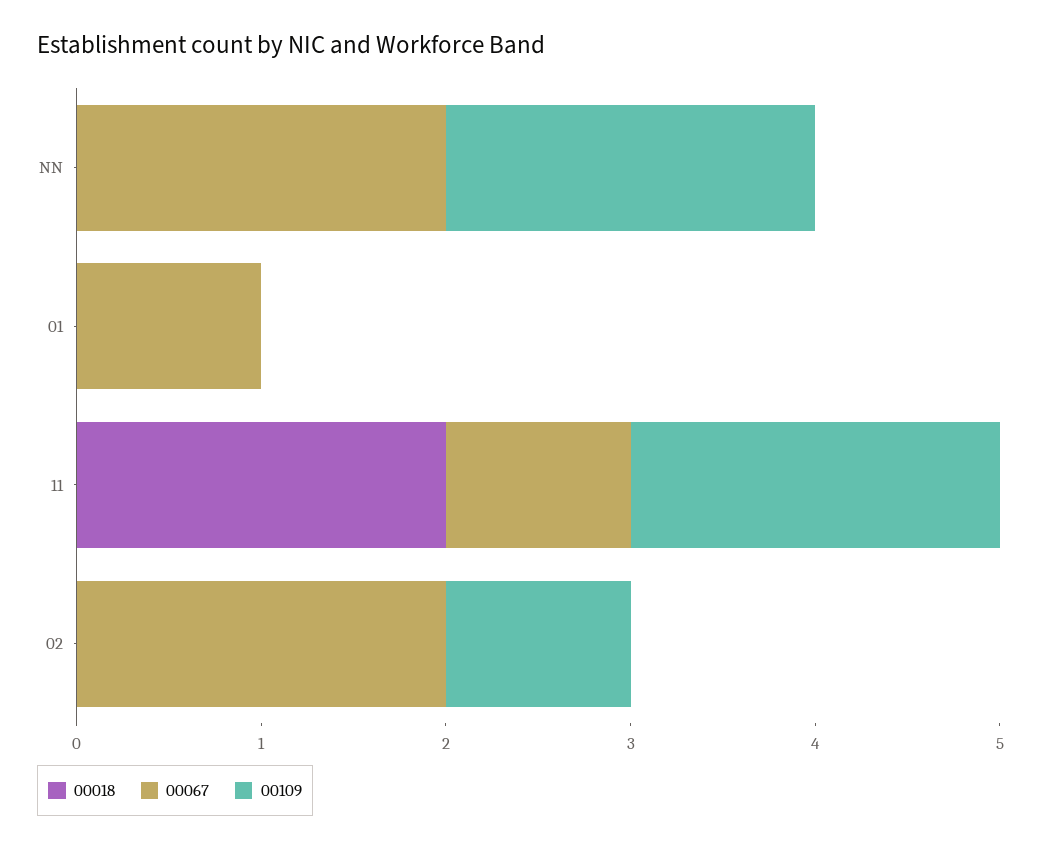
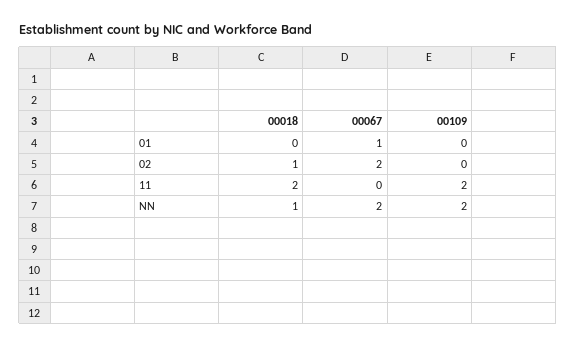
  {
    "00018": {
-     "NN": 0,
+     "NN": 1,
      "01": 0,
      "11": 2,
-     "02": 0
+     "02": 1
    },
    "00067": {
      "NN": 2,
      "01": 1,
-     "11": 1,
+     "11": 0,
      "02": 2
    },
    "00109": {
      "NN": 2,
      "01": 0,
      "11": 2,
-     "02": 1
+     "02": 0
    }
  }

